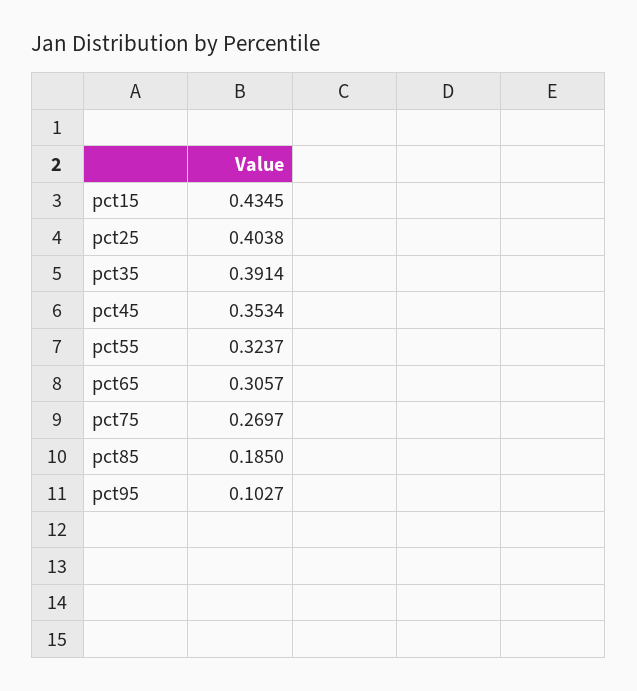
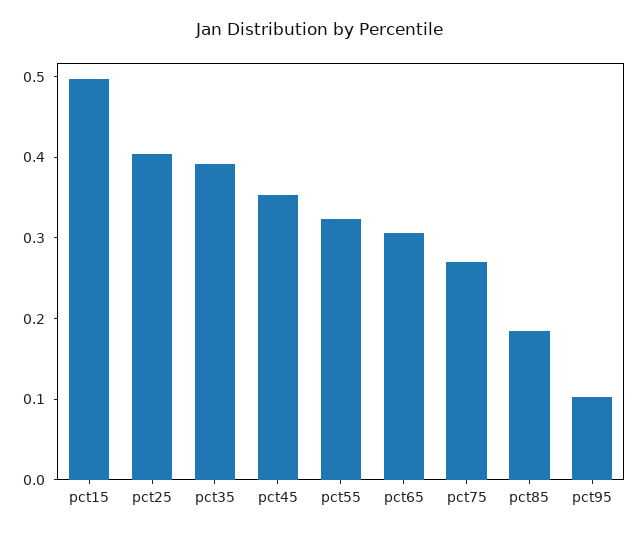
  {
-   "pct15": 0.4345,
+   "pct15": 0.5,
    "pct25": 0.4038,
    "pct35": 0.3914,
    "pct45": 0.3534,
    "pct55": 0.3237,
    "pct65": 0.3057,
    "pct75": 0.2697,
    "pct85": 0.185,
    "pct95": 0.1027
  }

